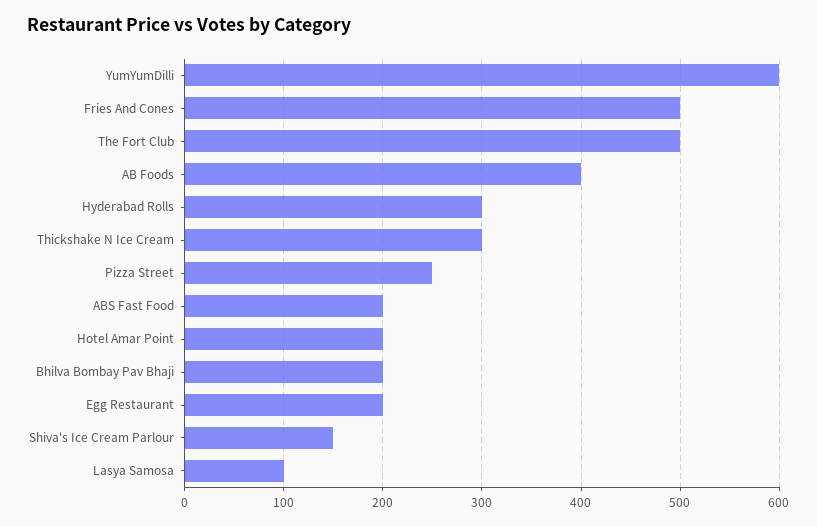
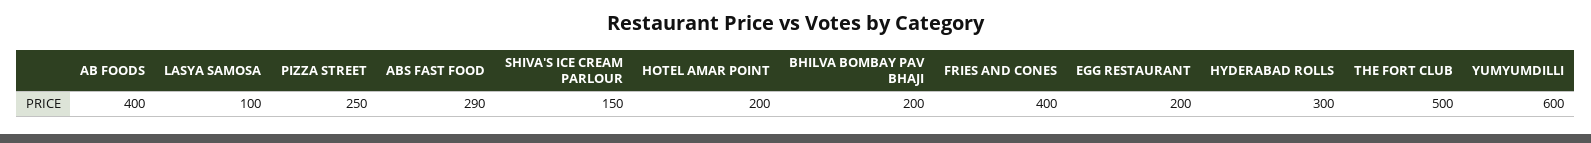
  {
    "YumYumDilli": 600,
-   "Fries And Cones": 500,
+   "Fries And Cones": 400,
    "The Fort Club": 500,
    "AB Foods": 400,
    "Hyderabad Rolls": 300,
-   "Thickshake N Ice Cream": 300,
    "Pizza Street": 250,
-   "ABS Fast Food": 200,
+   "ABS Fast Food": 290,
    "Hotel Amar Point": 200,
    "Bhilva Bombay Pav Bhaji": 200,
    "Egg Restaurant": 200,
    "Shiva's Ice Cream Parlour": 150,
    "Lasya Samosa": 100
  }

